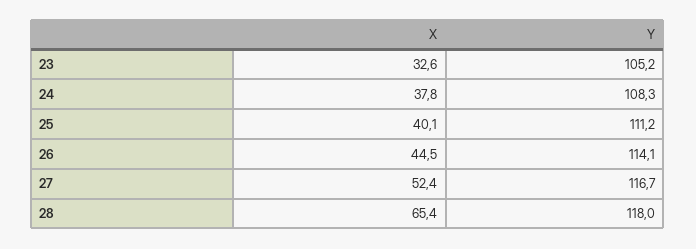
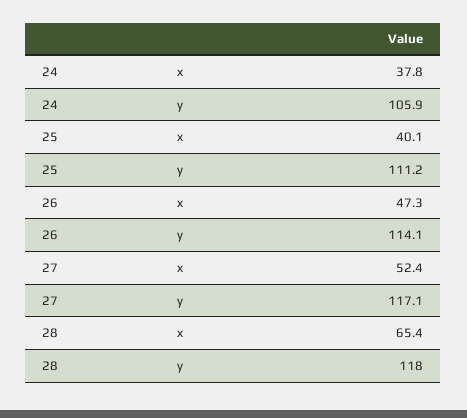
  {
    "X": {
-     "23": 32.6,
      "24": 37.8,
      "25": 40.1,
-     "26": 44.5,
+     "26": 47.3,
      "27": 52.4,
      "28": 65.4
    },
    "Y": {
-     "23": 105.2,
-     "24": 108.3,
+     "24": 105.9,
      "25": 111.2,
      "26": 114.1,
-     "27": 116.7,
+     "27": 117.1,
      "28": 118
    }
  }

